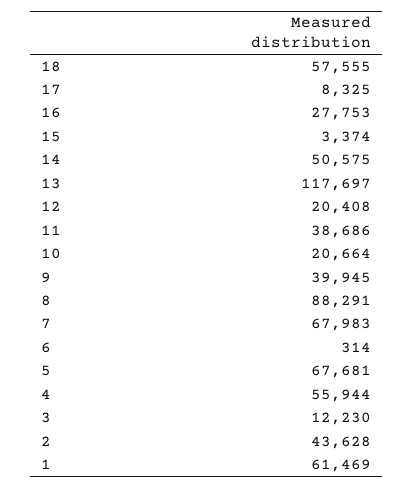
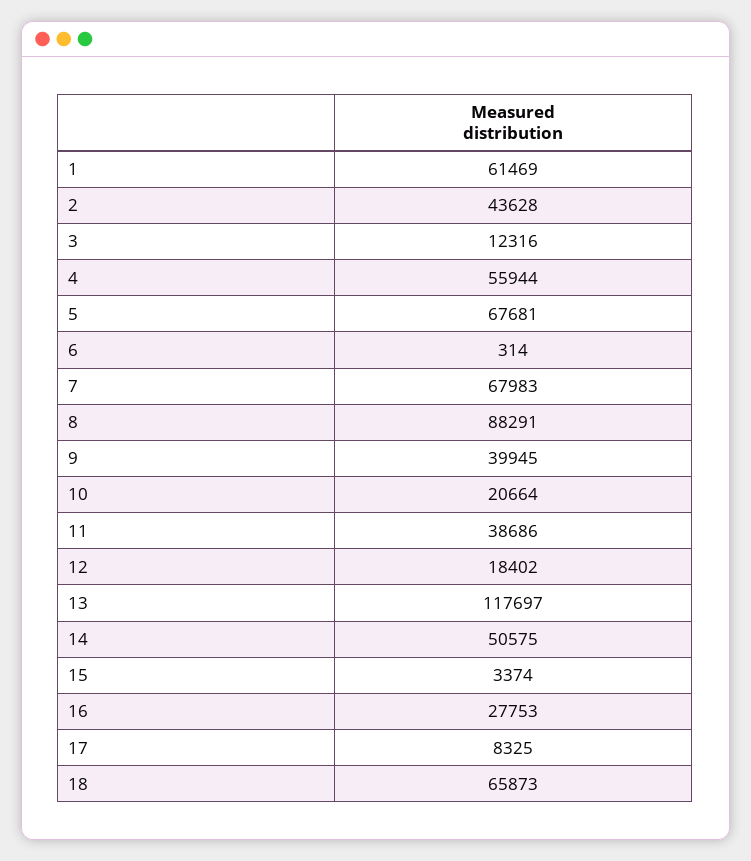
  {
-   "18": 57555,
+   "18": 65873,
    "17": 8325,
    "16": 27753,
    "15": 3374,
    "14": 50575,
    "13": 117697,
-   "12": 20408,
+   "12": 18402,
    "11": 38686,
    "10": 20664,
    "9": 39945,
    "8": 88291,
    "7": 67983,
    "6": 314,
    "5": 67681,
    "4": 55944,
-   "3": 12230,
+   "3": 12316,
    "2": 43628,
    "1": 61469
  }

